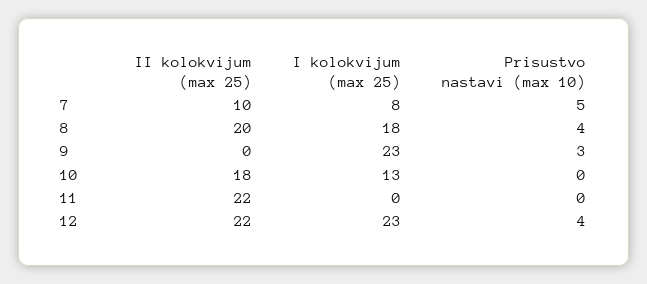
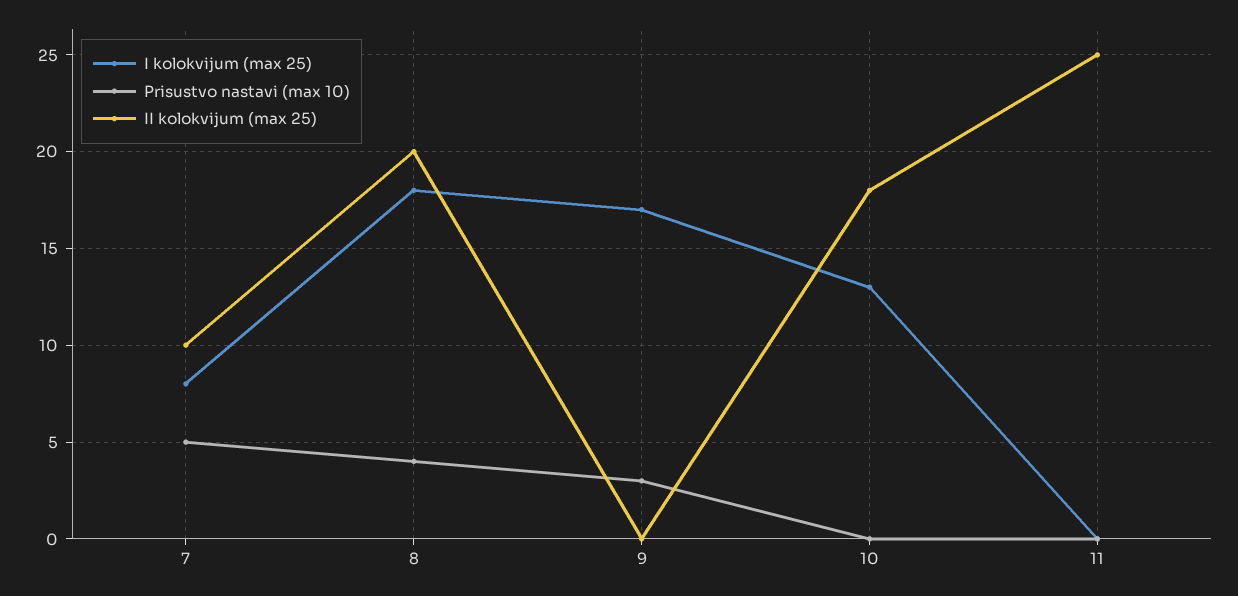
  {
    "II kolokvijum (max 25)": {
      "7": 10,
      "8": 20,
      "9": 0,
      "10": 18,
-     "11": 22,
+     "11": 25
-     "12": 22
    },
    "I kolokvijum (max 25)": {
      "7": 8,
      "8": 18,
-     "9": 23,
+     "9": 17,
      "10": 13,
-     "11": 0,
+     "11": 0
-     "12": 23
    },
    "Prisustvo nastavi (max 10)": {
      "7": 5,
      "8": 4,
      "9": 3,
      "10": 0,
-     "11": 0,
+     "11": 0
-     "12": 4
    }
  }

